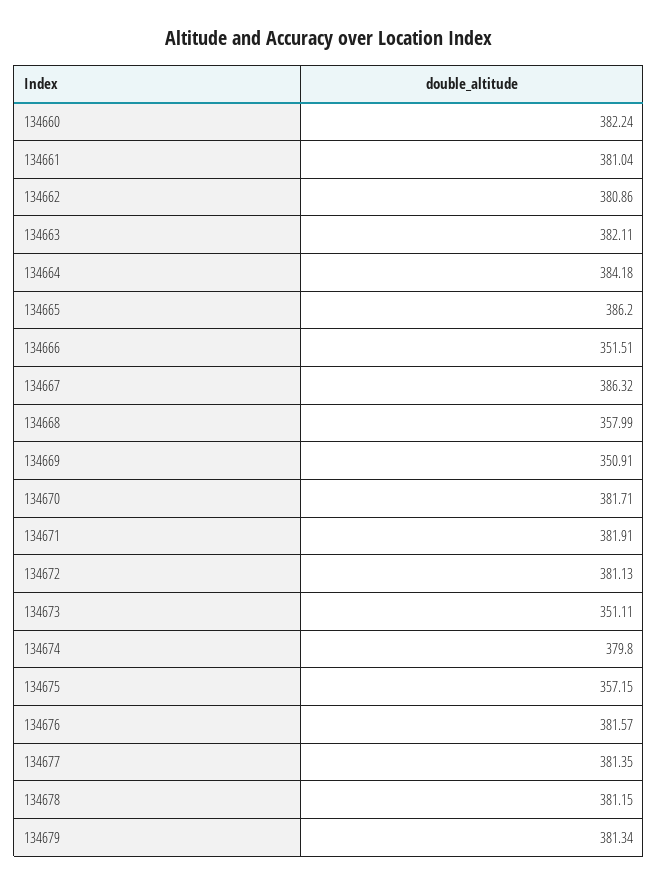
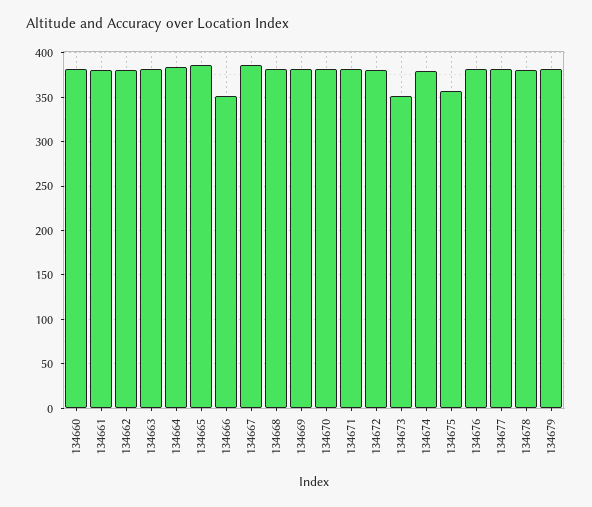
  {
    "134660": 382.24,
    "134661": 381.04,
    "134662": 380.86,
    "134663": 382.11,
    "134664": 384.18,
    "134665": 386.2,
    "134666": 351.51,
    "134667": 386.32,
-   "134668": 357.99,
+   "134668": 380,
-   "134669": 350.91,
+   "134669": 380,
    "134670": 381.71,
    "134671": 381.91,
    "134672": 381.13,
    "134673": 351.11,
    "134674": 379.8,
    "134675": 357.15,
    "134676": 381.57,
    "134677": 381.35,
    "134678": 381.15,
    "134679": 381.34
  }

